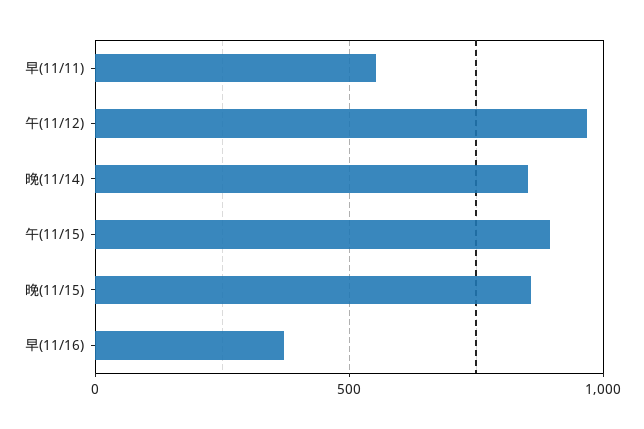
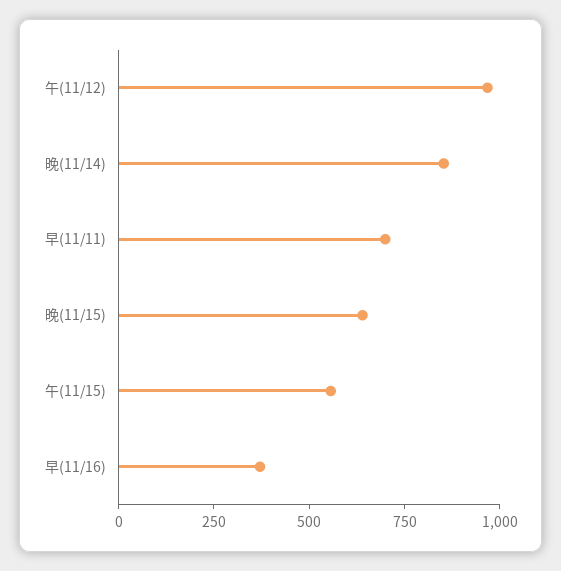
  {
-   "早(11/11)": 550,
+   "早(11/11)": 700,
    "午(11/12)": 950,
    "晚(11/14)": 850,
-   "午(11/15)": 900,
+   "午(11/15)": 550,
-   "晚(11/15)": 850,
+   "晚(11/15)": 650,
    "早(11/16)": 350
  }

